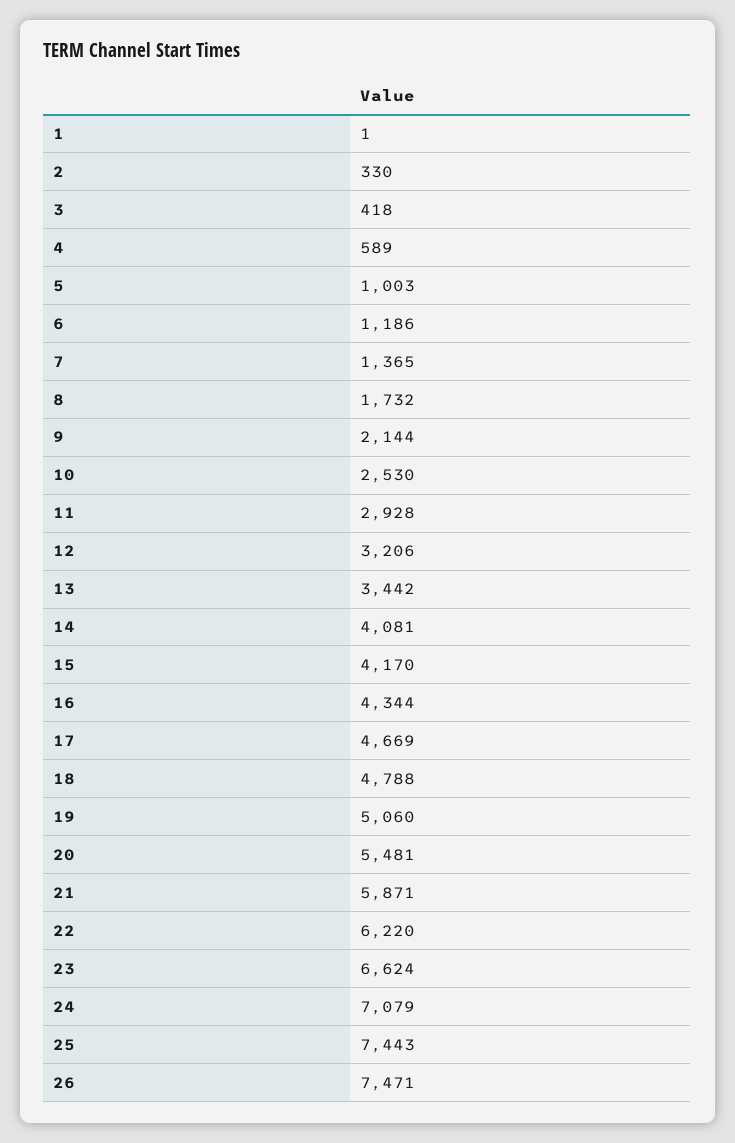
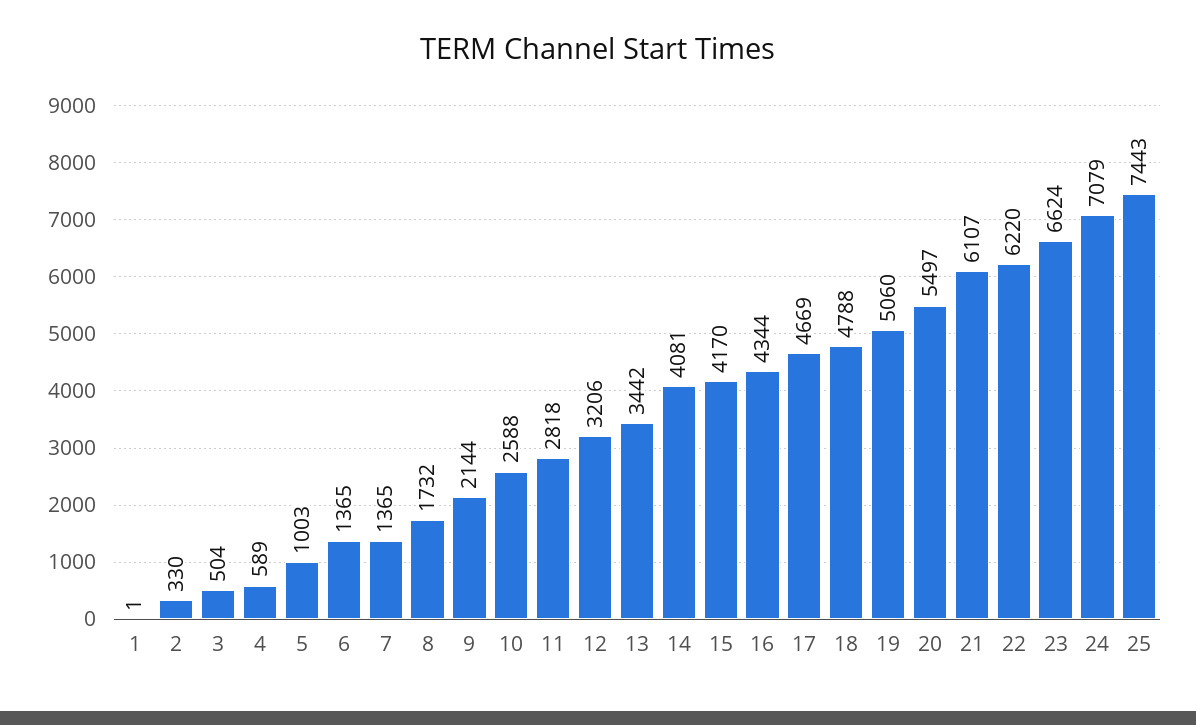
  {
    "1": 1,
    "2": 330,
-   "3": 418,
+   "3": 504,
    "4": 589,
    "5": 1003,
-   "6": 1186,
+   "6": 1365,
    "7": 1365,
    "8": 1732,
    "9": 2144,
-   "10": 2530,
+   "10": 2588,
-   "11": 2928,
+   "11": 2818,
    "12": 3206,
    "13": 3442,
    "14": 4081,
    "15": 4170,
    "16": 4344,
    "17": 4669,
    "18": 4788,
    "19": 5060,
-   "20": 5481,
+   "20": 5497,
-   "21": 5871,
+   "21": 6107,
    "22": 6220,
    "23": 6624,
    "24": 7079,
-   "25": 7443,
+   "25": 7443
-   "26": 7471
  }

